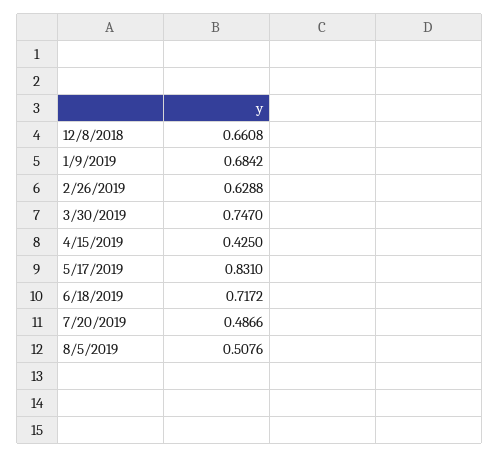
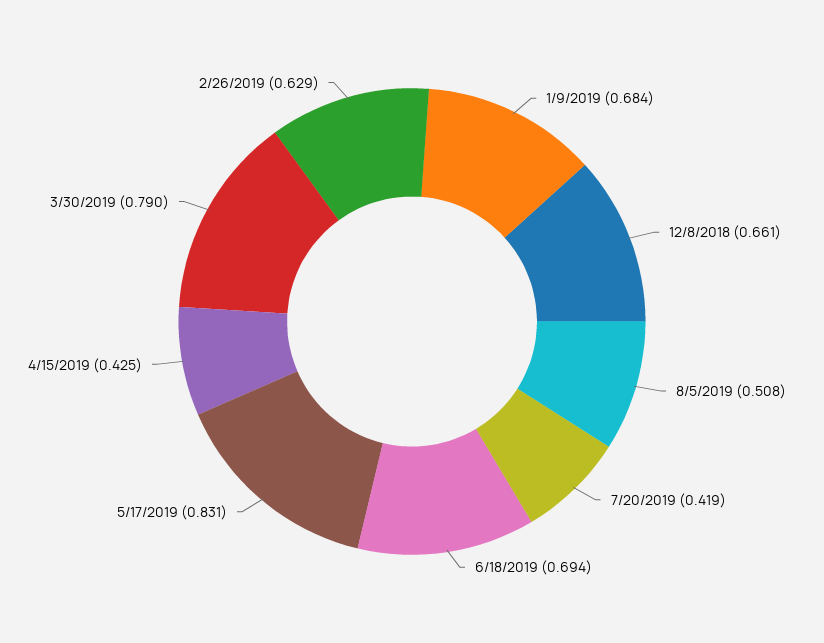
  {
    "12/8/2018": 0.6608,
    "1/9/2019": 0.6842,
    "2/26/2019": 0.6288,
-   "3/30/2019": 0.747,
+   "3/30/2019": 0.79,
    "4/15/2019": 0.425,
    "5/17/2019": 0.831,
-   "6/18/2019": 0.7172,
+   "6/18/2019": 0.694,
-   "7/20/2019": 0.4866,
+   "7/20/2019": 0.419,
    "8/5/2019": 0.5076
  }

